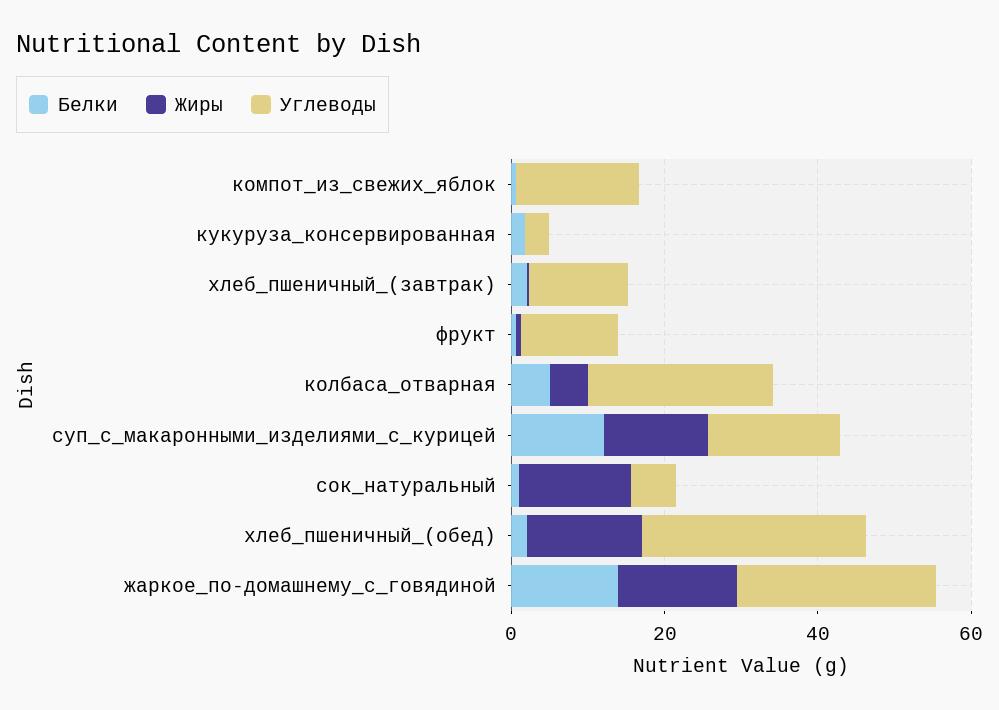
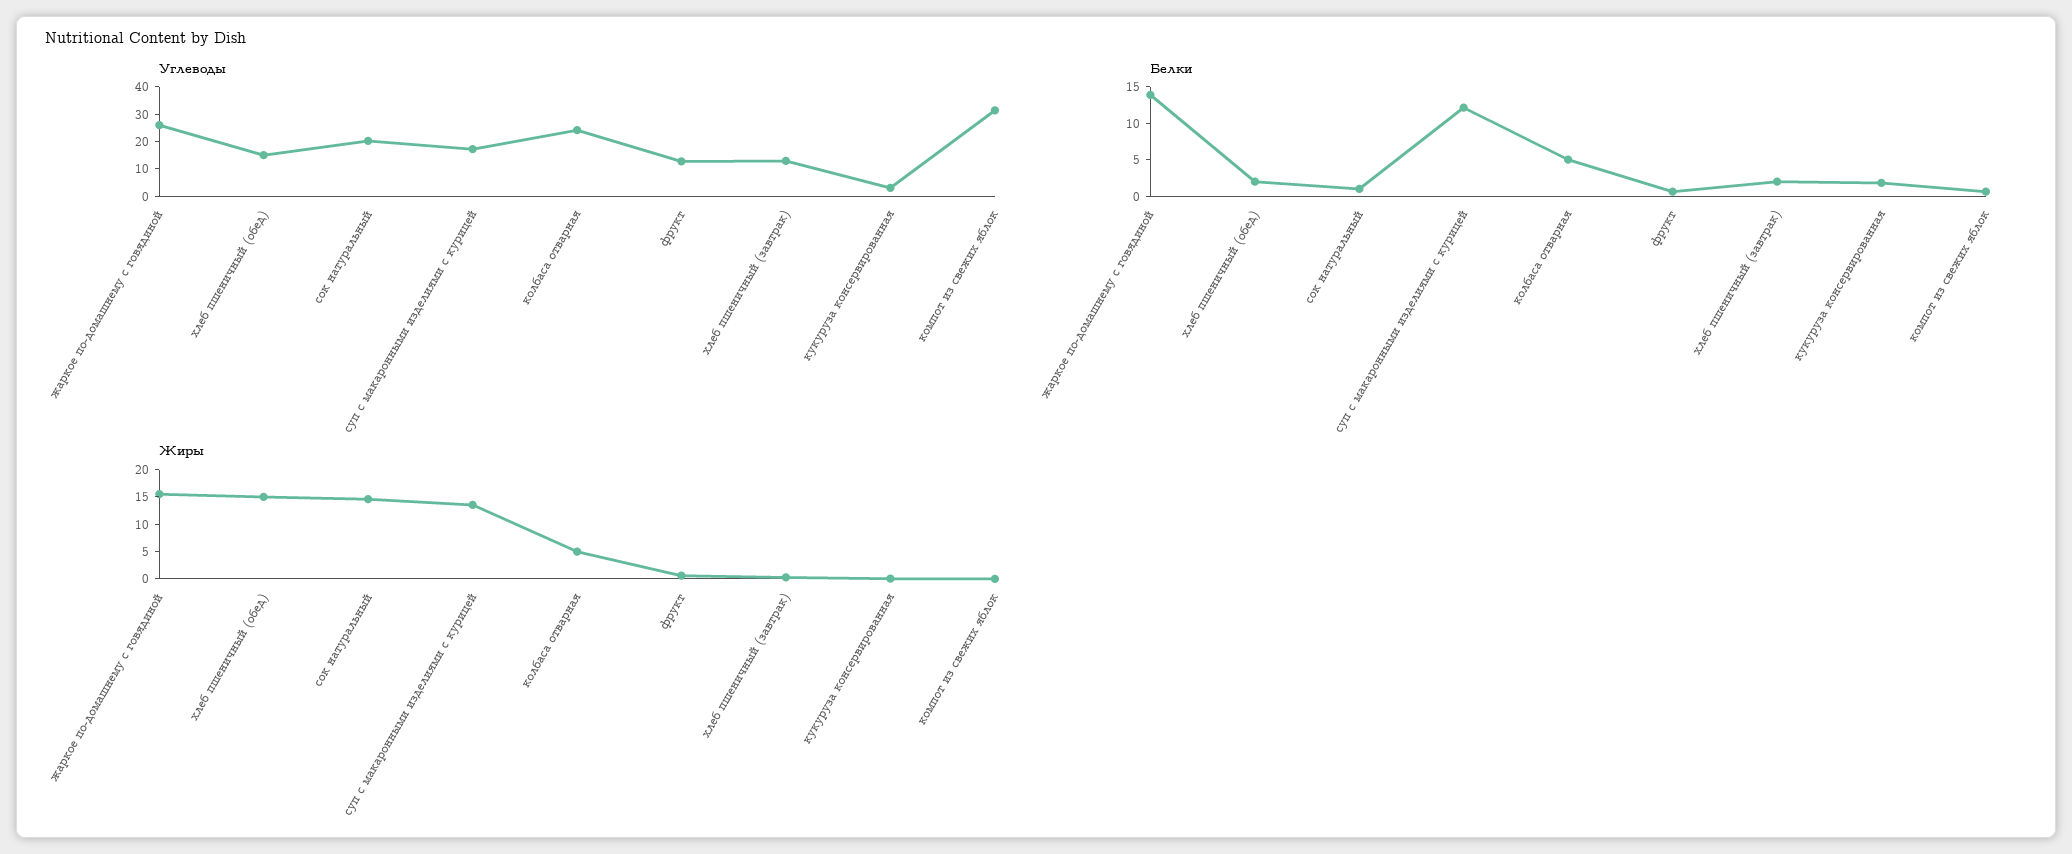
  {
    "Белки": {
      "компот_из_свежих_яблок": 0,
      "кукуруза_консервированная": 2.5,
      "хлеб_пшеничный_(завтрак)": 2.5,
      "фрукт": 0,
      "колбаса_отварная": 5,
      "суп_с_макаронными_изделиями_с_курицей": 12.5,
      "сок_натуральный": 0,
      "хлеб_пшеничный_(обед)": 2.5,
      "жаркое_по-домашнему_с_говядиной": 15
    },
    "Жиры": {
      "компот_из_свежих_яблок": 0,
      "кукуруза_консервированная": 0,
      "хлеб_пшеничный_(завтрак)": 0,
      "фрукт": 0,
      "колбаса_отварная": 5,
      "суп_с_макаронными_изделиями_с_курицей": 12.5,
      "сок_натуральный": 15,
      "хлеб_пшеничный_(обед)": 15,
      "жаркое_по-домашнему_с_говядиной": 15
    },
    "Углеводы": {
-     "компот_из_свежих_яблок": 15,
+     "компот_из_свежих_яблок": 30,
      "кукуруза_консервированная": 5,
      "хлеб_пшеничный_(завтрак)": 15,
      "фрукт": 15,
      "колбаса_отварная": 25,
      "суп_с_макаронными_изделиями_с_курицей": 15,
-     "сок_натуральный": 5,
+     "сок_натуральный": 20,
-     "хлеб_пшеничный_(обед)": 30,
+     "хлеб_пшеничный_(обед)": 15,
      "жаркое_по-домашнему_с_говядиной": 25
    }
  }

